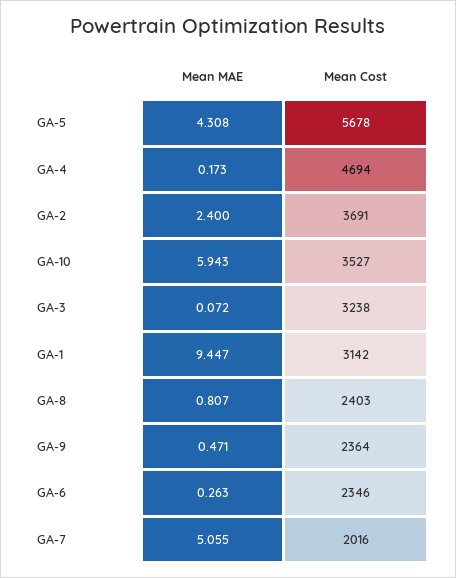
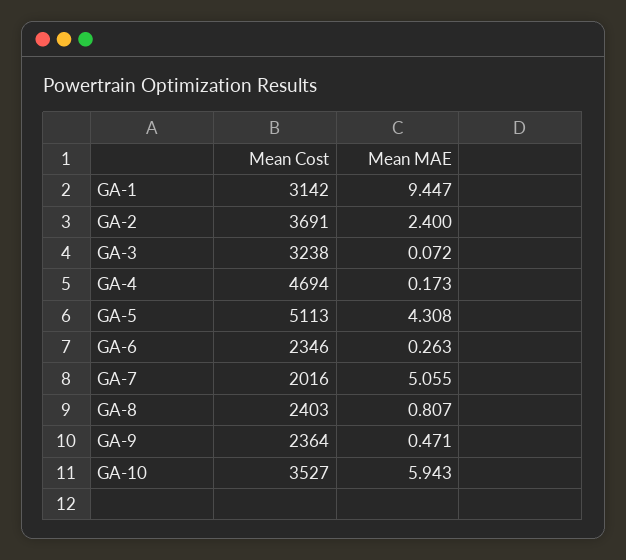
  {
    "Mean MAE": {
      "GA-5": 4.308,
      "GA-4": 0.173,
      "GA-2": 2.4,
      "GA-10": 5.943,
      "GA-3": 0.072,
      "GA-1": 9.447,
      "GA-8": 0.807,
      "GA-9": 0.471,
      "GA-6": 0.263,
      "GA-7": 5.055
    },
    "Mean Cost": {
-     "GA-5": 5678,
+     "GA-5": 5113,
      "GA-4": 4694,
      "GA-2": 3691,
      "GA-10": 3527,
      "GA-3": 3238,
      "GA-1": 3142,
      "GA-8": 2403,
      "GA-9": 2364,
      "GA-6": 2346,
      "GA-7": 2016
    }
  }

